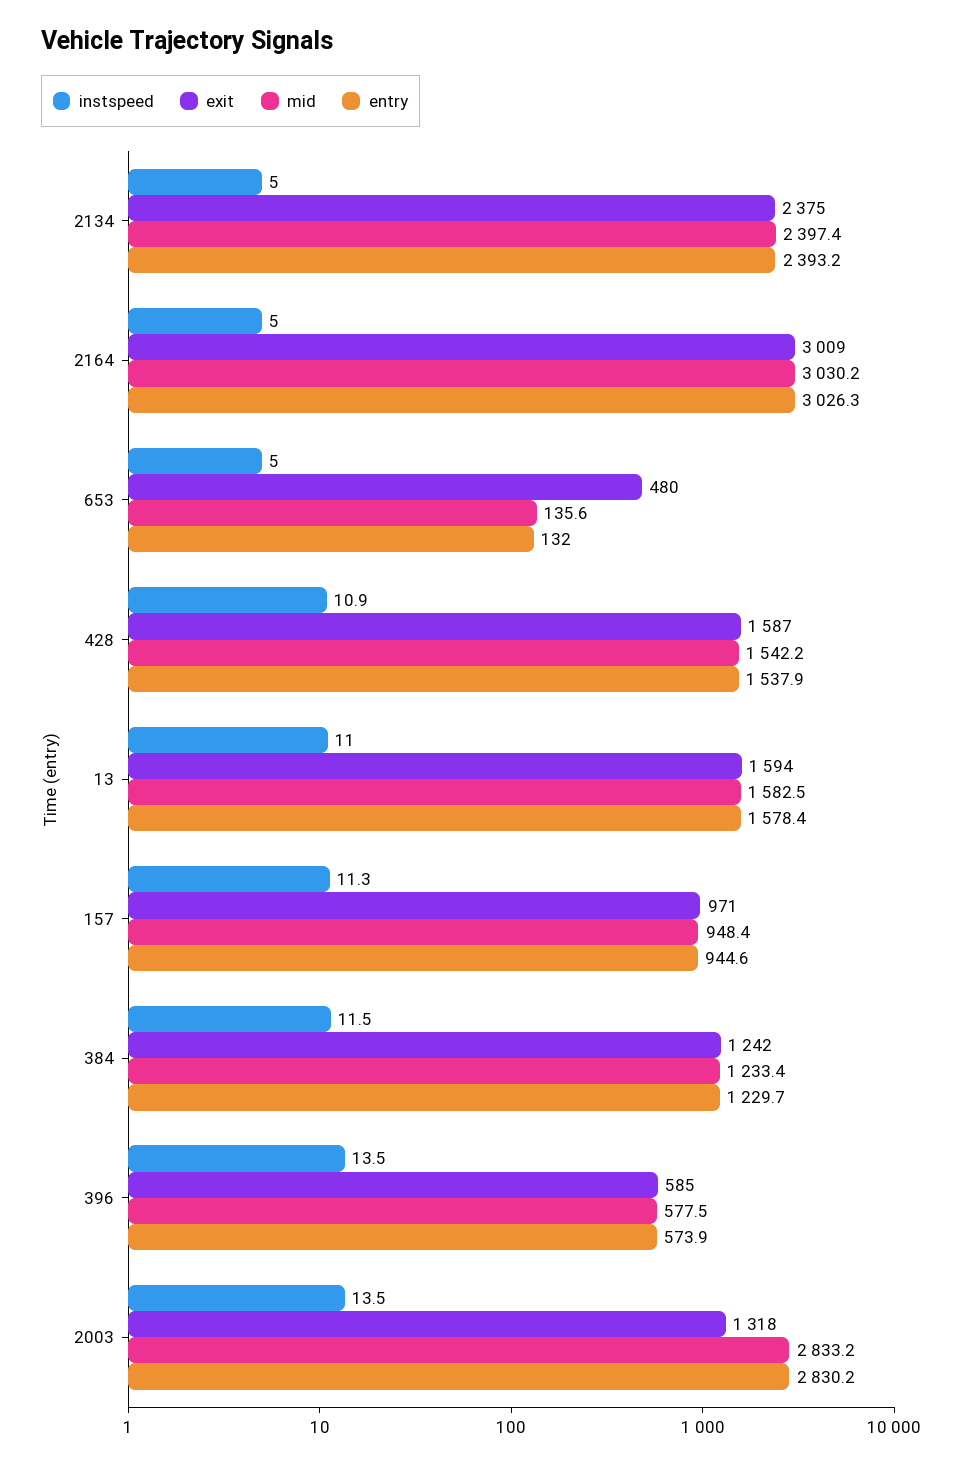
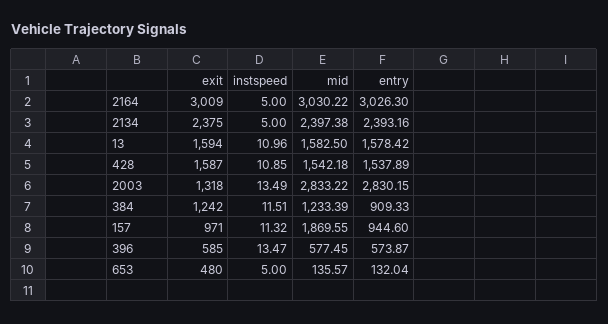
  {
    "instspeed": {
      "2134": 5,
      "2164": 5,
      "653": 5,
      "428": 10.85,
      "13": 10.96,
      "157": 11.32,
      "384": 11.51,
      "396": 13.47,
      "2003": 13.49
    },
    "exit": {
      "2134": 2375,
      "2164": 3009,
      "653": 480,
      "428": 1587,
      "13": 1594,
      "157": 971,
      "384": 1242,
      "396": 585,
      "2003": 1318
    },
    "mid": {
      "2134": 2397.38,
      "2164": 3030.22,
      "653": 135.57,
      "428": 1542.18,
      "13": 1582.5,
-     "157": 948.4,
+     "157": 1869.55,
      "384": 1233.39,
      "396": 577.45,
      "2003": 2833.22
    },
    "entry": {
      "2134": 2393.16,
      "2164": 3026.3,
      "653": 132.04,
      "428": 1537.89,
      "13": 1578.42,
      "157": 944.6,
-     "384": 1229.7,
+     "384": 909.33,
      "396": 573.87,
      "2003": 2830.15
    }
  }

